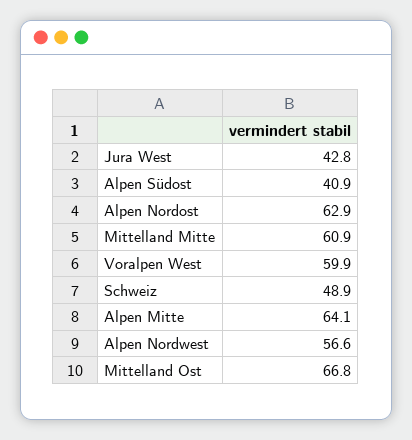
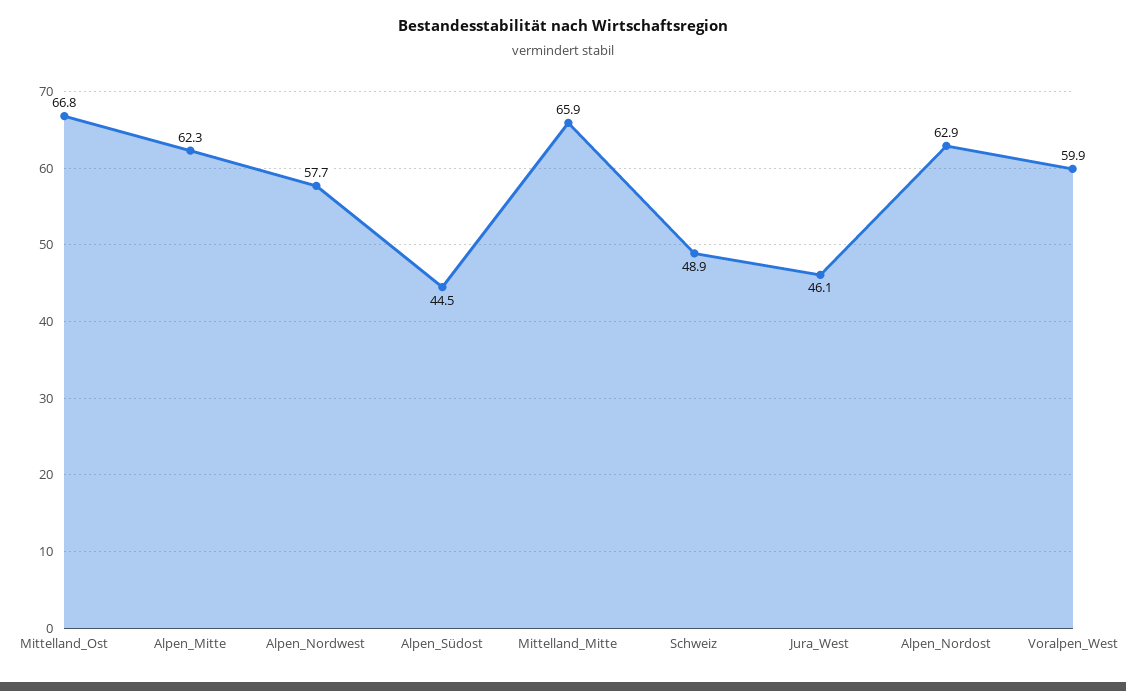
  {
-   "Jura West": 42.8,
+   "Jura West": 46.1,
-   "Alpen Südost": 40.9,
+   "Alpen Südost": 44.5,
    "Alpen Nordost": 62.9,
-   "Mittelland Mitte": 60.9,
+   "Mittelland Mitte": 65.9,
    "Voralpen West": 59.9,
    "Schweiz": 48.9,
-   "Alpen Mitte": 64.1,
+   "Alpen Mitte": 62.3,
-   "Alpen Nordwest": 56.6,
+   "Alpen Nordwest": 57.7,
    "Mittelland Ost": 66.8
  }

